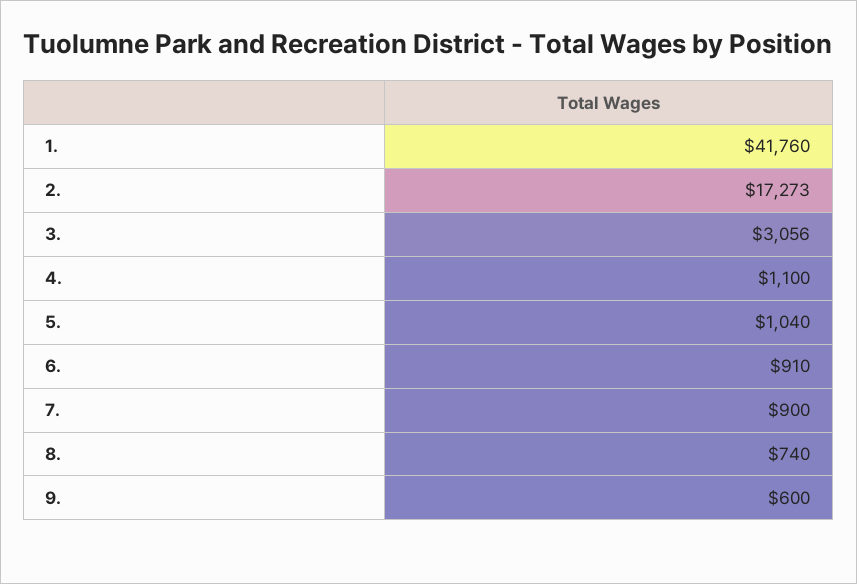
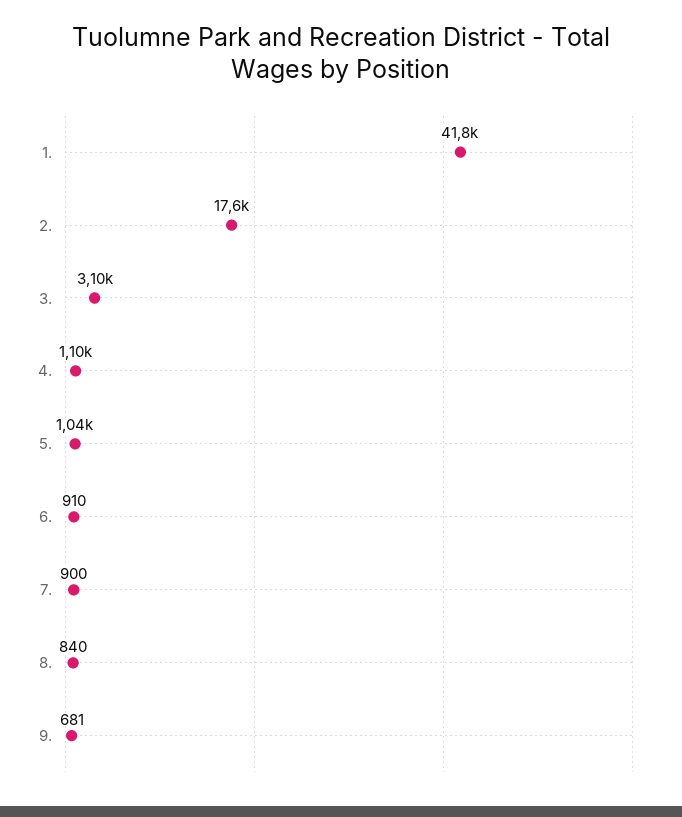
  {
    "1.": 41760,
-   "2.": 17273,
+   "2.": 17600,
-   "3.": 3056,
+   "3.": 3100,
    "4.": 1100,
    "5.": 1040,
    "6.": 910,
    "7.": 900,
-   "8.": 740,
+   "8.": 840,
-   "9.": 600
+   "9.": 681
  }

